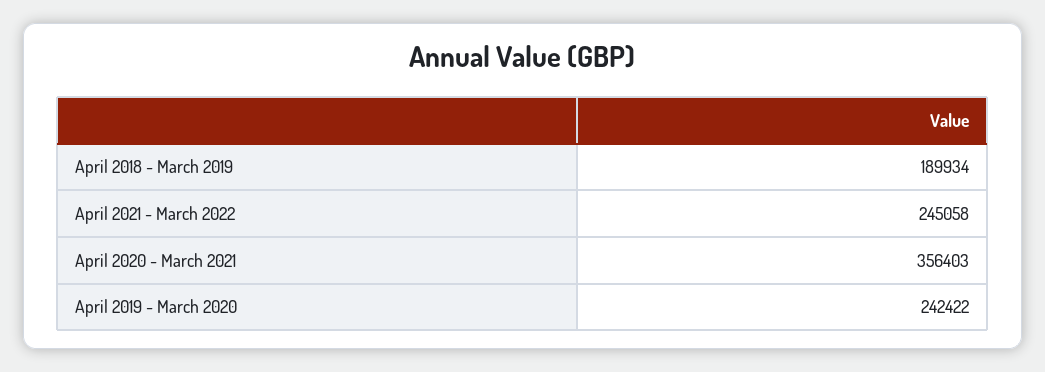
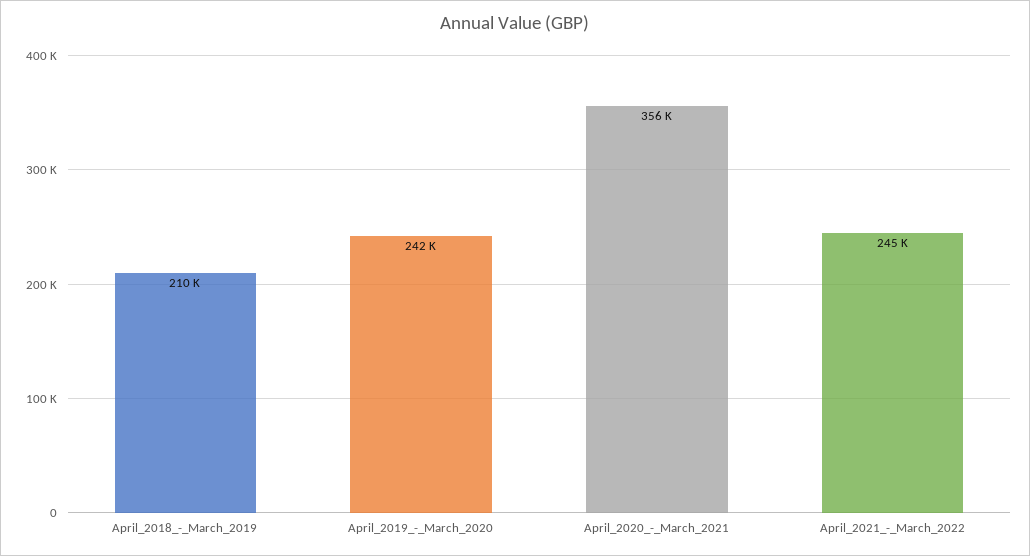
  {
-   "April 2018 - March 2019": 189934,
+   "April 2018 - March 2019": 210000,
    "April 2021 - March 2022": 245058,
    "April 2020 - March 2021": 356403,
    "April 2019 - March 2020": 242422
  }

